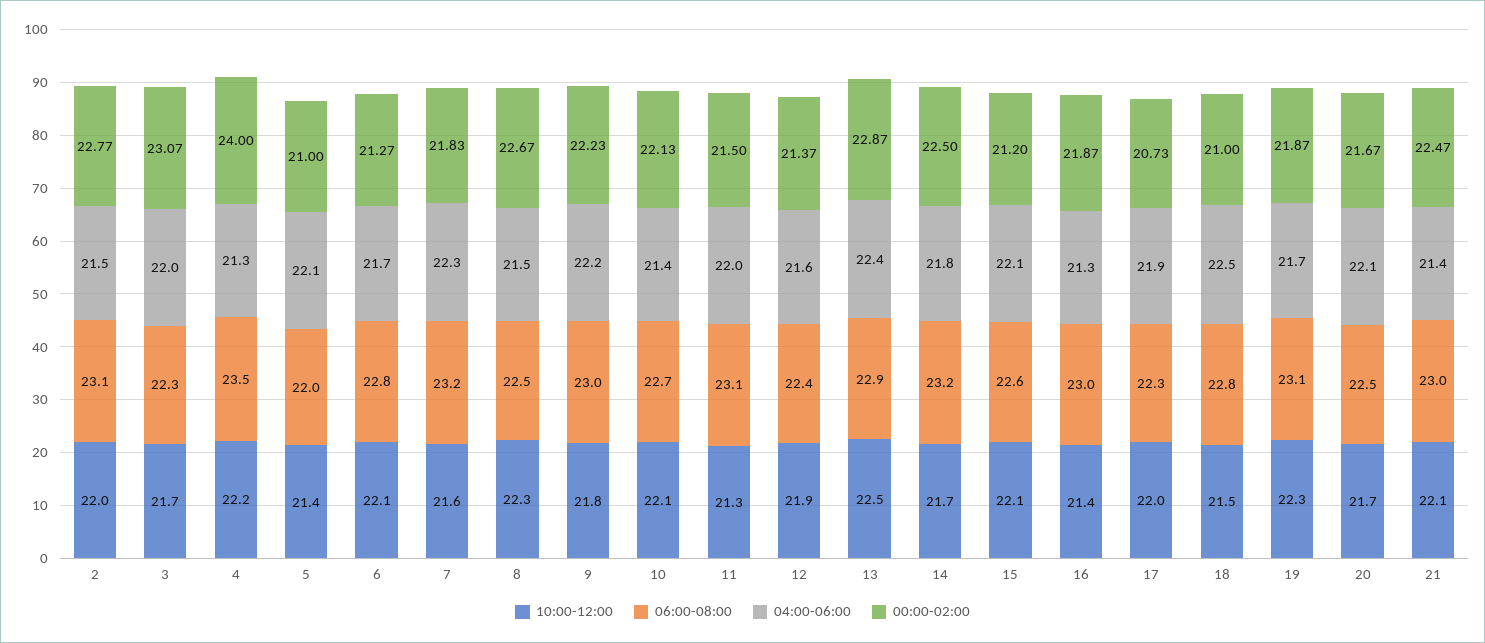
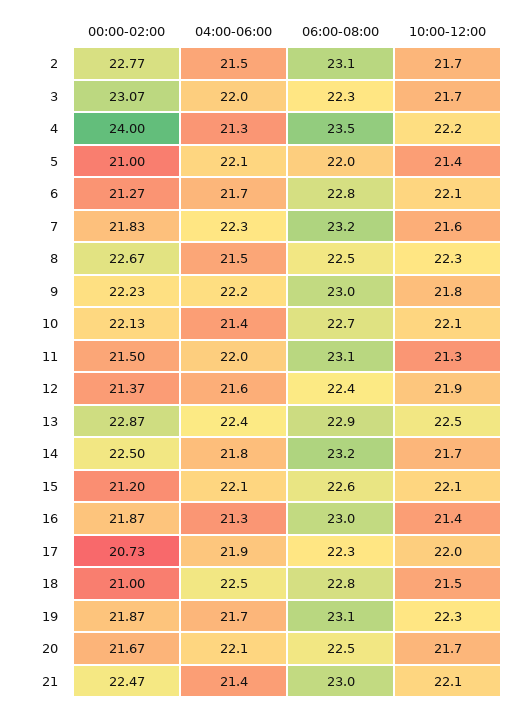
  {
    "10:00-12:00": {
-     "2": 22,
+     "2": 21.7,
      "3": 21.7,
      "4": 22.2,
      "5": 21.4,
      "6": 22.1,
      "7": 21.6,
      "8": 22.3,
      "9": 21.8,
      "10": 22.1,
      "11": 21.3,
      "12": 21.9,
      "13": 22.5,
      "14": 21.7,
      "15": 22.1,
      "16": 21.4,
      "17": 22,
      "18": 21.5,
      "19": 22.3,
      "20": 21.7,
      "21": 22.1
    },
    "06:00-08:00": {
      "2": 23.1,
      "3": 22.3,
      "4": 23.5,
      "5": 22,
      "6": 22.8,
      "7": 23.2,
      "8": 22.5,
      "9": 23,
      "10": 22.7,
      "11": 23.1,
      "12": 22.4,
      "13": 22.9,
      "14": 23.2,
      "15": 22.6,
      "16": 23,
      "17": 22.3,
      "18": 22.8,
      "19": 23.1,
      "20": 22.5,
      "21": 23
    },
    "04:00-06:00": {
      "2": 21.5,
      "3": 22,
      "4": 21.3,
      "5": 22.1,
      "6": 21.7,
      "7": 22.3,
      "8": 21.5,
      "9": 22.2,
      "10": 21.4,
      "11": 22,
      "12": 21.6,
      "13": 22.4,
      "14": 21.8,
      "15": 22.1,
      "16": 21.3,
      "17": 21.9,
      "18": 22.5,
      "19": 21.7,
      "20": 22.1,
      "21": 21.4
    },
    "00:00-02:00": {
      "2": 22.77,
      "3": 23.07,
      "4": 24,
      "5": 21,
      "6": 21.27,
      "7": 21.83,
      "8": 22.67,
      "9": 22.23,
      "10": 22.13,
      "11": 21.5,
      "12": 21.37,
      "13": 22.87,
      "14": 22.5,
      "15": 21.2,
      "16": 21.87,
      "17": 20.73,
      "18": 21,
      "19": 21.87,
      "20": 21.67,
      "21": 22.47
    }
  }

